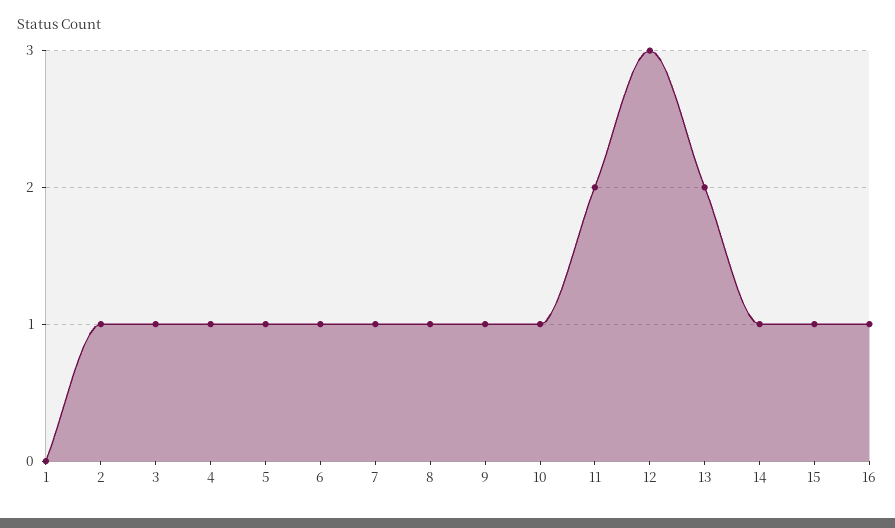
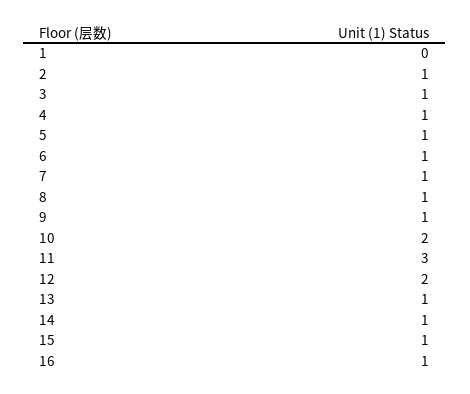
  {
    "1": 0,
    "2": 1,
    "3": 1,
    "4": 1,
    "5": 1,
    "6": 1,
    "7": 1,
    "8": 1,
    "9": 1,
-   "10": 1,
+   "10": 2,
-   "11": 2,
+   "11": 3,
-   "12": 3,
+   "12": 2,
-   "13": 2,
+   "13": 1,
    "14": 1,
    "15": 1,
    "16": 1
  }

